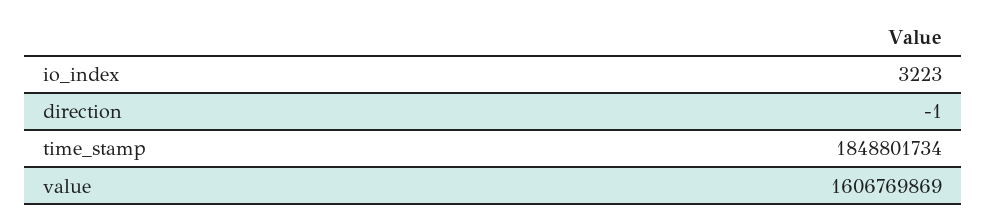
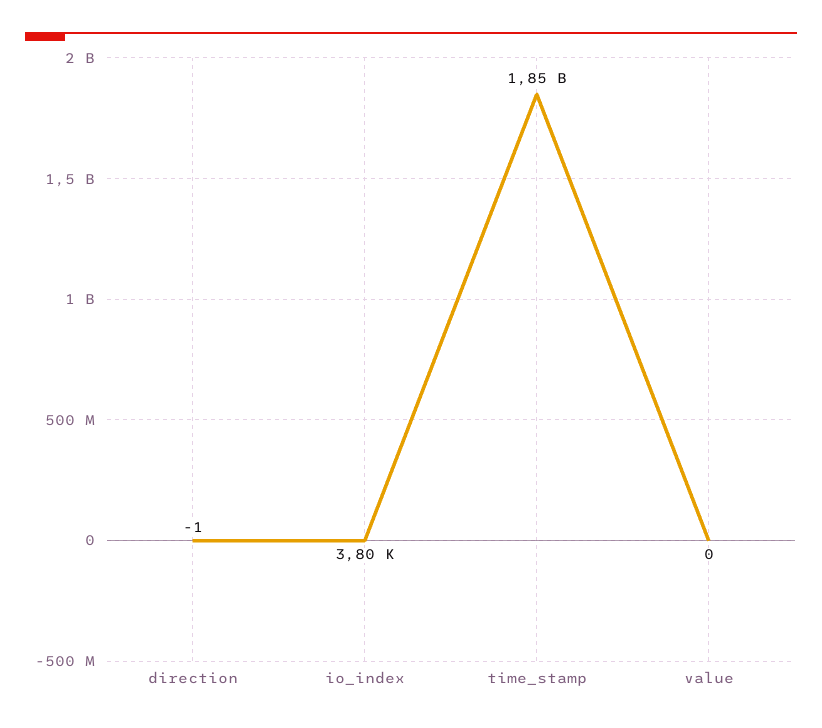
  {
-   "io_index": 3223,
+   "io_index": 3800,
    "direction": -1,
    "time_stamp": 1848801734,
-   "value": 1606769869
+   "value": 0
  }

